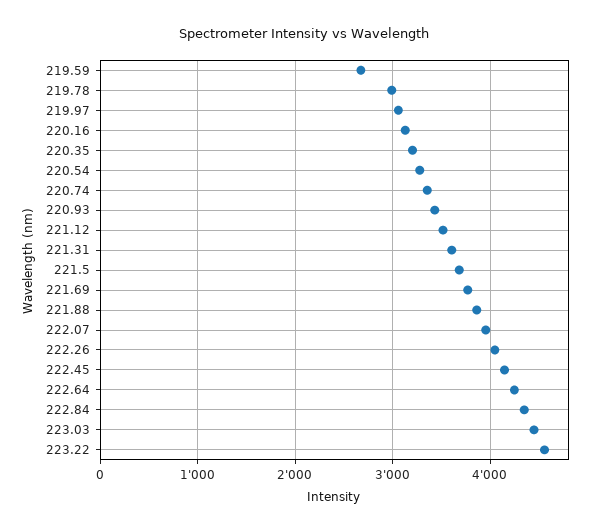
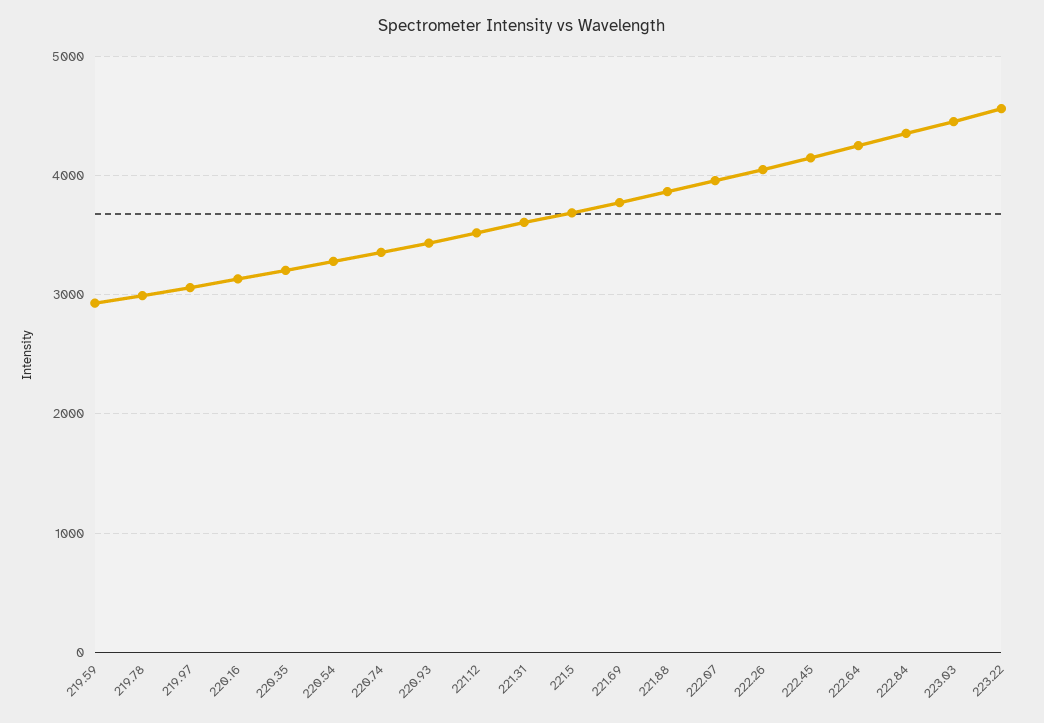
  {
-   "219.59": 2700,
+   "219.59": 2900,
    "219.78": 3000,
    "219.97": 3100,
    "220.16": 3100,
    "220.35": 3200,
    "220.54": 3300,
    "220.74": 3400,
    "220.93": 3400,
    "221.12": 3500,
    "221.31": 3600,
    "221.5": 3700,
    "221.69": 3800,
    "221.88": 3900,
    "222.07": 4000,
    "222.26": 4000,
    "222.45": 4100,
    "222.64": 4200,
    "222.84": 4400,
    "223.03": 4500,
    "223.22": 4600
  }

